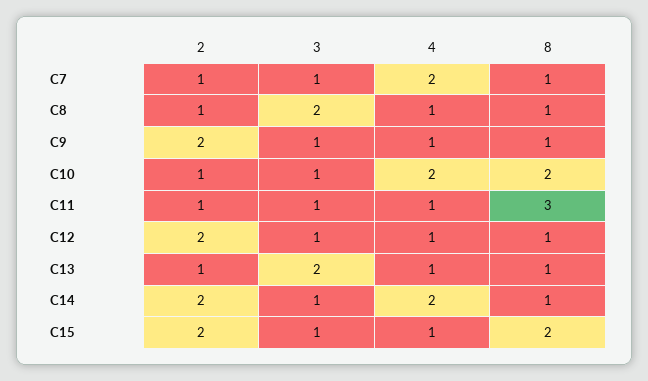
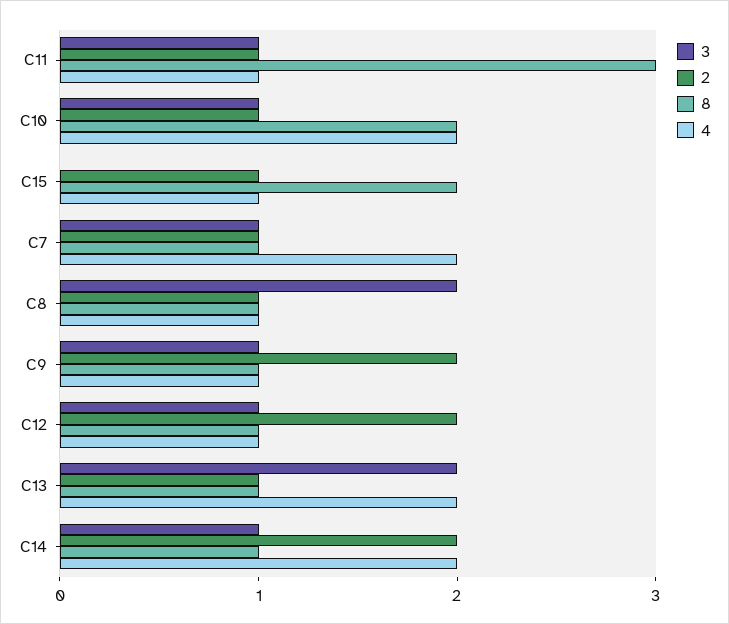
  {
    "2": {
      "C7": 1,
      "C8": 1,
      "C9": 2,
      "C10": 1,
      "C11": 1,
      "C12": 2,
      "C13": 1,
      "C14": 2,
-     "C15": 2
+     "C15": 1
    },
    "3": {
      "C7": 1,
      "C8": 2,
      "C9": 1,
      "C10": 1,
      "C11": 1,
      "C12": 1,
      "C13": 2,
      "C14": 1,
-     "C15": 1
+     "C15": 0
    },
    "4": {
      "C7": 2,
      "C8": 1,
      "C9": 1,
      "C10": 2,
      "C11": 1,
      "C12": 1,
-     "C13": 1,
+     "C13": 2,
      "C14": 2,
      "C15": 1
    },
    "8": {
      "C7": 1,
      "C8": 1,
      "C9": 1,
      "C10": 2,
      "C11": 3,
      "C12": 1,
      "C13": 1,
      "C14": 1,
      "C15": 2
    }
  }

